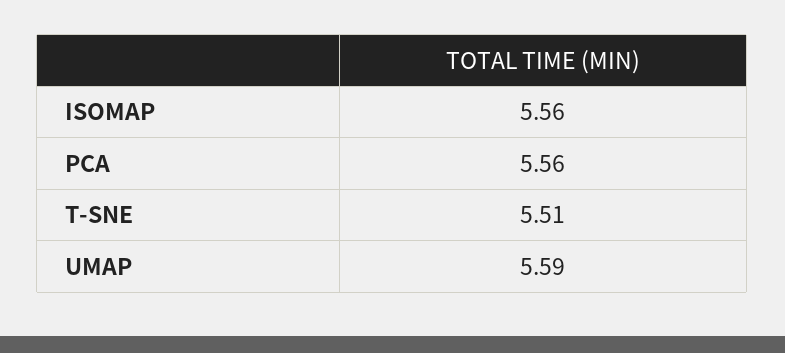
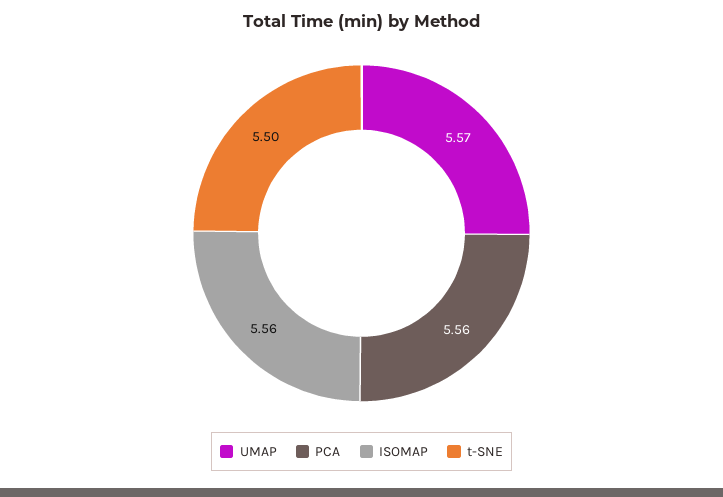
  {
    "ISOMAP": 5.56,
    "PCA": 5.56,
-   "T-SNE": 5.51,
+   "T-SNE": 5.5,
-   "UMAP": 5.59
+   "UMAP": 5.57
  }

